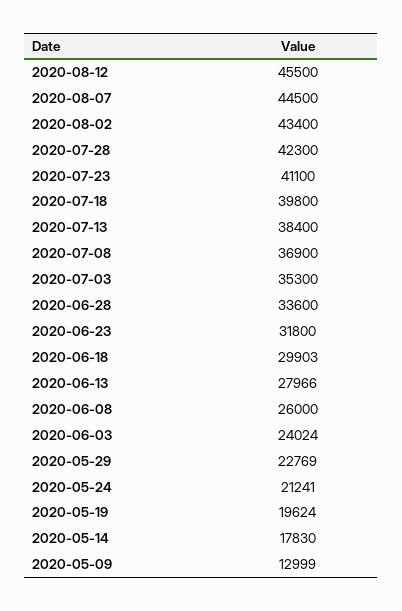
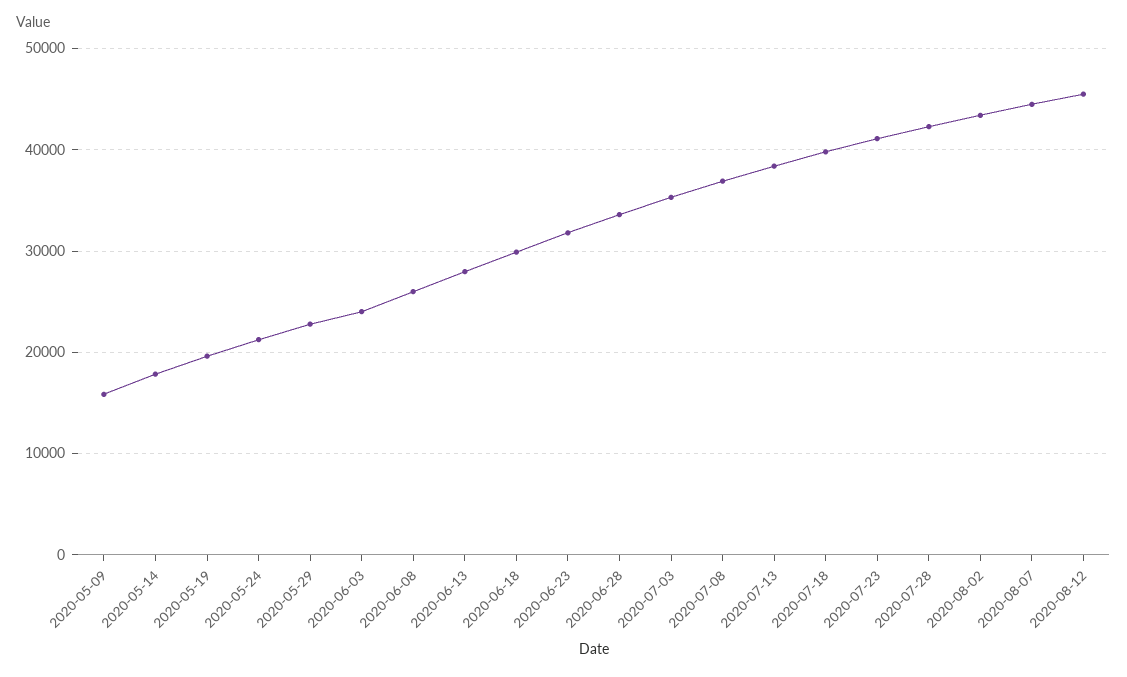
  {
    "2020-08-12": 45500,
    "2020-08-07": 44500,
    "2020-08-02": 43400,
    "2020-07-28": 42300,
    "2020-07-23": 41100,
    "2020-07-18": 39800,
    "2020-07-13": 38400,
    "2020-07-08": 36900,
    "2020-07-03": 35300,
    "2020-06-28": 33600,
    "2020-06-23": 31800,
    "2020-06-18": 29903,
    "2020-06-13": 27966,
    "2020-06-08": 26000,
    "2020-06-03": 24024,
    "2020-05-29": 22769,
    "2020-05-24": 21241,
    "2020-05-19": 19624,
    "2020-05-14": 17830,
-   "2020-05-09": 12999
+   "2020-05-09": 16000
  }

